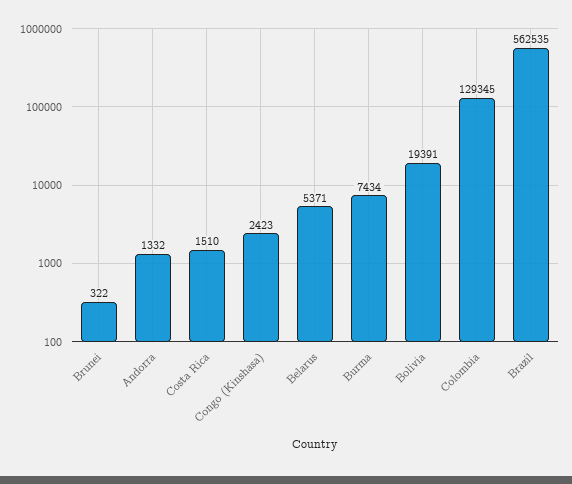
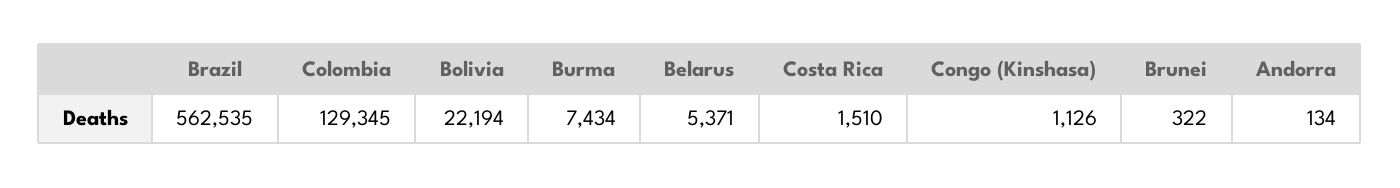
  {
    "Brunei": 322,
-   "Andorra": 1332,
+   "Andorra": 134,
    "Costa Rica": 1510,
-   "Congo (Kinshasa)": 2423,
+   "Congo (Kinshasa)": 1126,
    "Belarus": 5371,
    "Burma": 7434,
-   "Bolivia": 19391,
+   "Bolivia": 22194,
    "Colombia": 129345,
    "Brazil": 562535
  }

